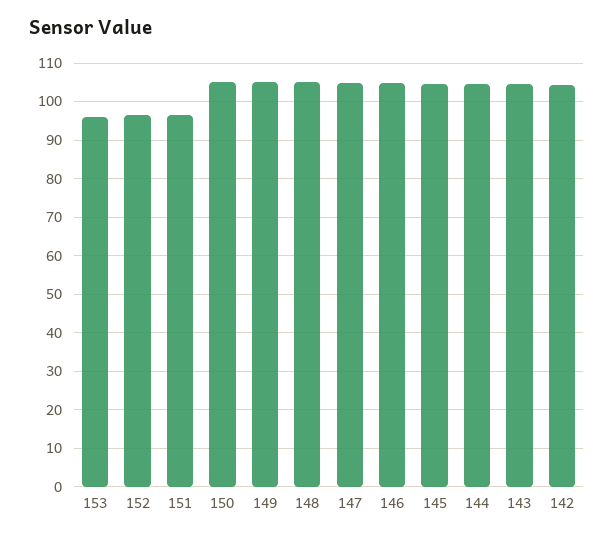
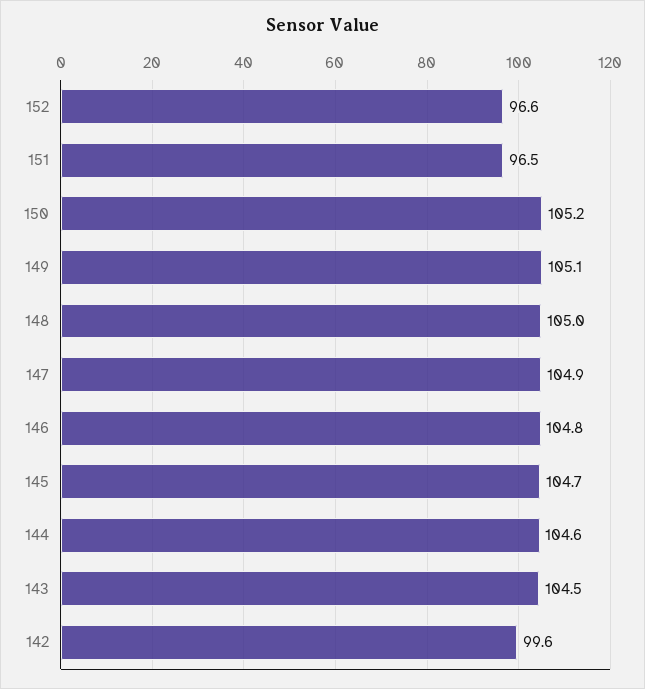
  {
-   "153": 96,
    "152": 96.6,
    "151": 96.5,
    "150": 105.2,
    "149": 105.1,
    "148": 105,
    "147": 104.9,
    "146": 104.8,
    "145": 104.7,
    "144": 104.6,
    "143": 104.5,
-   "142": 104
+   "142": 99.6
  }

